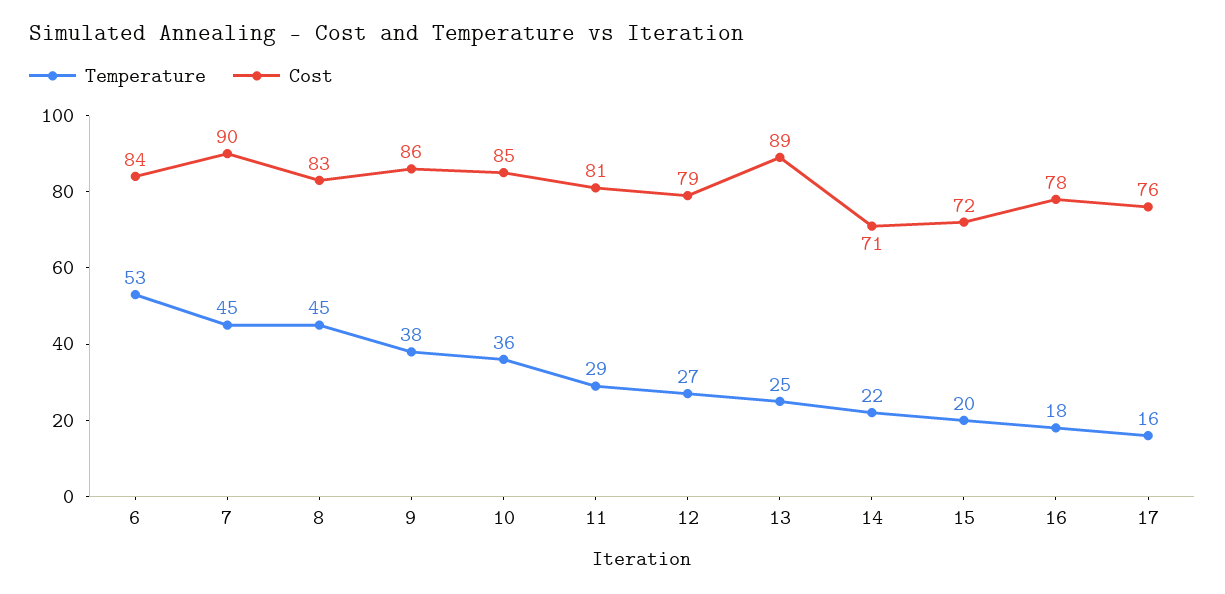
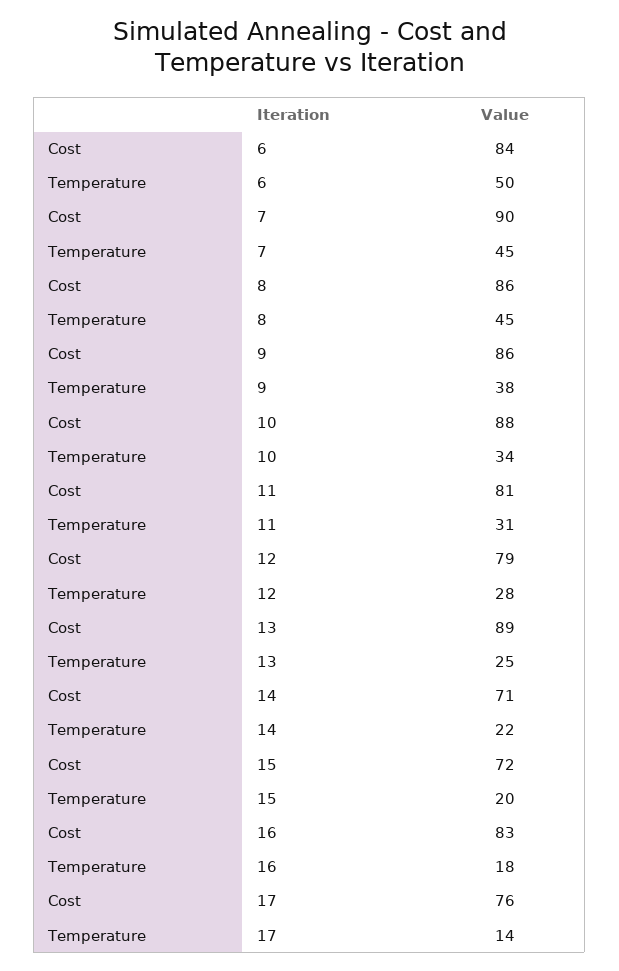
  {
    "Temperature": {
-     "6": 53,
+     "6": 50,
      "7": 45,
      "8": 45,
      "9": 38,
-     "10": 36,
+     "10": 34,
-     "11": 29,
+     "11": 31,
-     "12": 27,
+     "12": 28,
      "13": 25,
      "14": 22,
      "15": 20,
      "16": 18,
-     "17": 16
+     "17": 14
    },
    "Cost": {
      "6": 84,
      "7": 90,
-     "8": 83,
+     "8": 86,
      "9": 86,
-     "10": 85,
+     "10": 88,
      "11": 81,
      "12": 79,
      "13": 89,
      "14": 71,
      "15": 72,
-     "16": 78,
+     "16": 83,
      "17": 76
    }
  }

